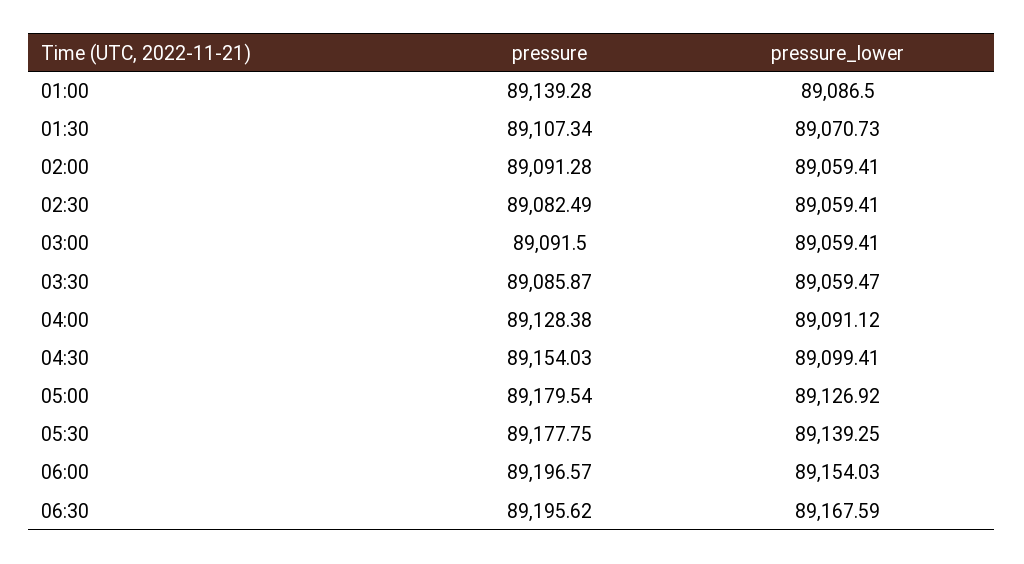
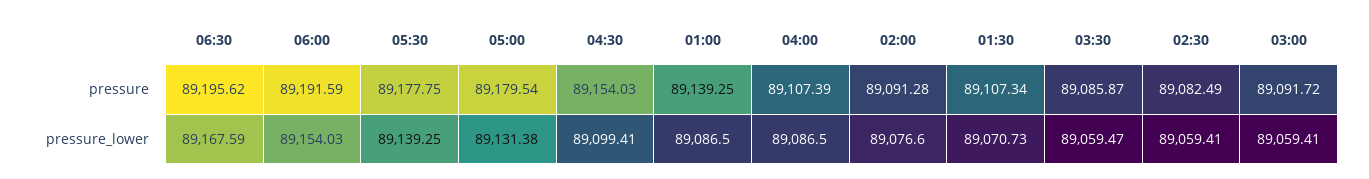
  {
    "pressure": {
-     "01:00": 89139.28,
+     "01:00": 89139.25,
      "01:30": 89107.34,
      "02:00": 89091.28,
      "02:30": 89082.49,
-     "03:00": 89091.5,
+     "03:00": 89091.72,
      "03:30": 89085.87,
-     "04:00": 89128.38,
+     "04:00": 89107.39,
      "04:30": 89154.03,
      "05:00": 89179.54,
      "05:30": 89177.75,
-     "06:00": 89196.57,
+     "06:00": 89191.59,
      "06:30": 89195.62
    },
    "pressure_lower": {
      "01:00": 89086.5,
      "01:30": 89070.73,
-     "02:00": 89059.41,
+     "02:00": 89076.6,
      "02:30": 89059.41,
      "03:00": 89059.41,
      "03:30": 89059.47,
-     "04:00": 89091.12,
+     "04:00": 89086.5,
      "04:30": 89099.41,
-     "05:00": 89126.92,
+     "05:00": 89131.38,
      "05:30": 89139.25,
      "06:00": 89154.03,
      "06:30": 89167.59
    }
  }

